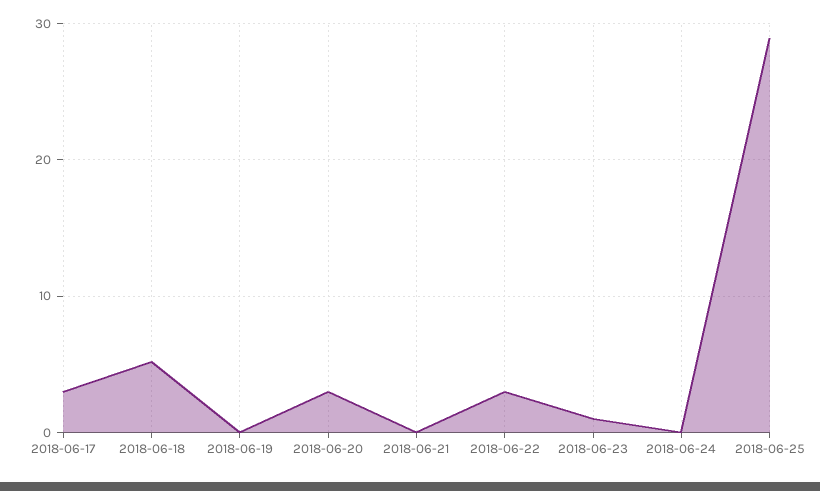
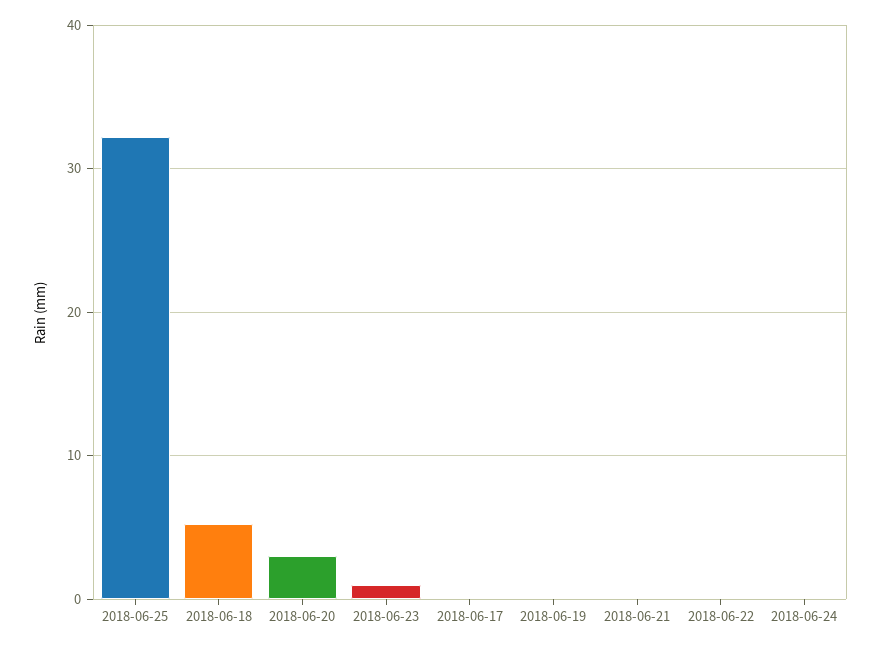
  {
-   "2018-06-17": 3,
+   "2018-06-17": 0,
    "2018-06-18": 5,
    "2018-06-19": 0,
    "2018-06-20": 3,
    "2018-06-21": 0,
-   "2018-06-22": 3,
+   "2018-06-22": 0,
    "2018-06-23": 1,
    "2018-06-24": 0,
-   "2018-06-25": 29
+   "2018-06-25": 32
  }

